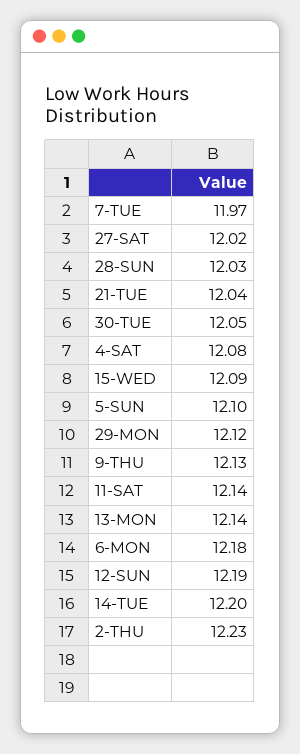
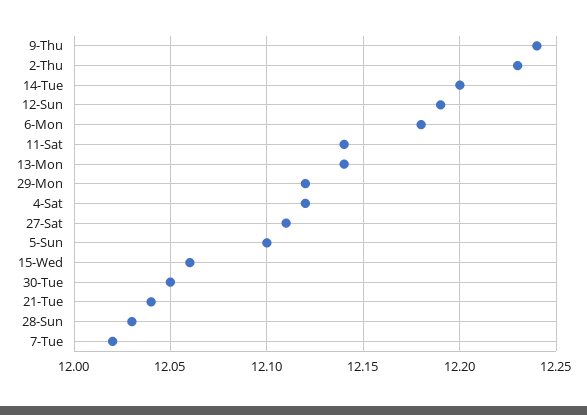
  {
-   "7-TUE": 11.97,
+   "7-TUE": 12.02,
-   "27-SAT": 12.02,
+   "27-SAT": 12.11,
    "28-SUN": 12.03,
    "21-TUE": 12.04,
    "30-TUE": 12.05,
-   "4-SAT": 12.08,
+   "4-SAT": 12.12,
-   "15-WED": 12.09,
+   "15-WED": 12.06,
    "5-SUN": 12.1,
    "29-MON": 12.12,
-   "9-THU": 12.13,
+   "9-THU": 12.24,
    "11-SAT": 12.14,
    "13-MON": 12.14,
    "6-MON": 12.18,
    "12-SUN": 12.19,
    "14-TUE": 12.2,
    "2-THU": 12.23
  }

